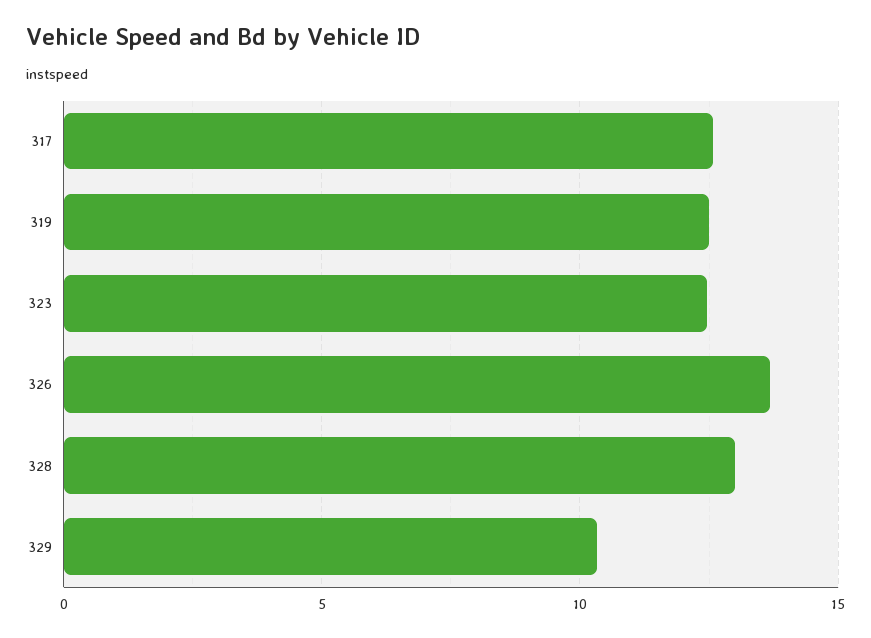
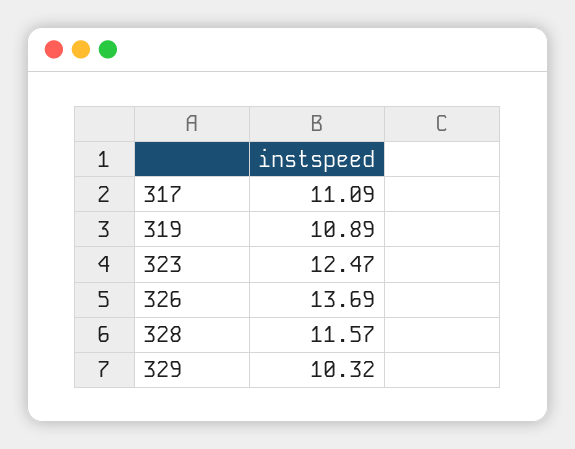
  {
-   "317": 12.5,
+   "317": 11.09,
-   "319": 12.5,
+   "319": 10.89,
    "323": 12.47,
    "326": 13.69,
-   "328": 13,
+   "328": 11.57,
    "329": 10.32
  }

